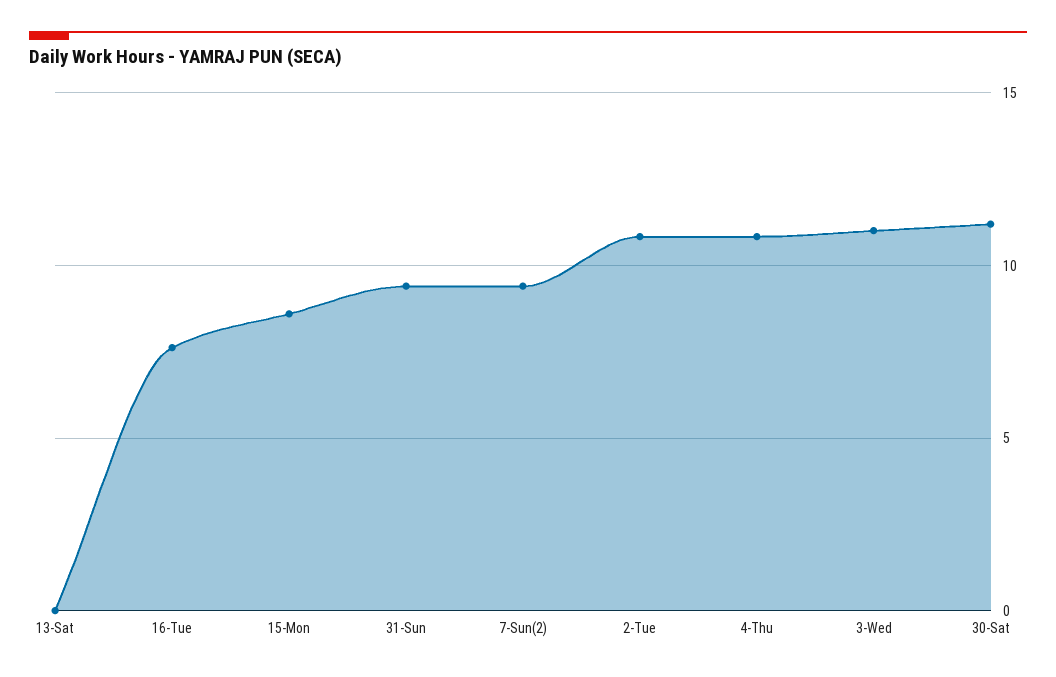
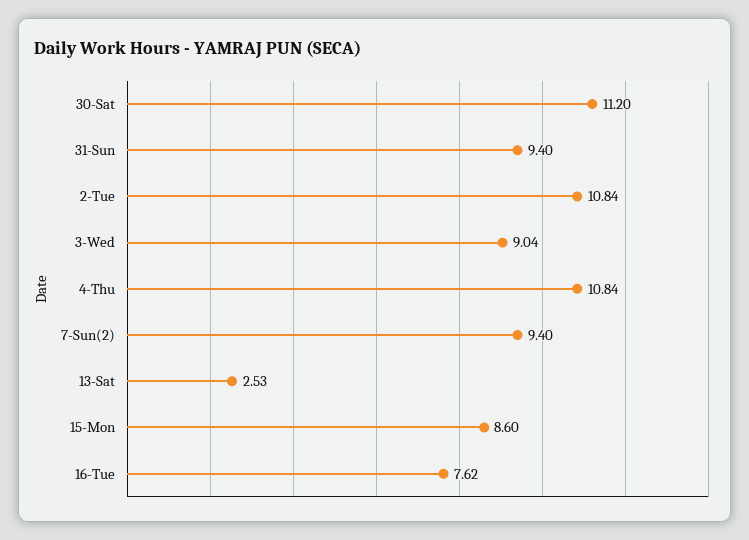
  {
-   "13-Sat": 0,
+   "13-Sat": 2.53,
    "16-Tue": 7.62,
    "15-Mon": 8.6,
    "31-Sun": 9.4,
    "7-Sun(2)": 9.4,
    "2-Tue": 10.84,
    "4-Thu": 10.84,
-   "3-Wed": 11,
+   "3-Wed": 9.04,
    "30-Sat": 11.2
  }

